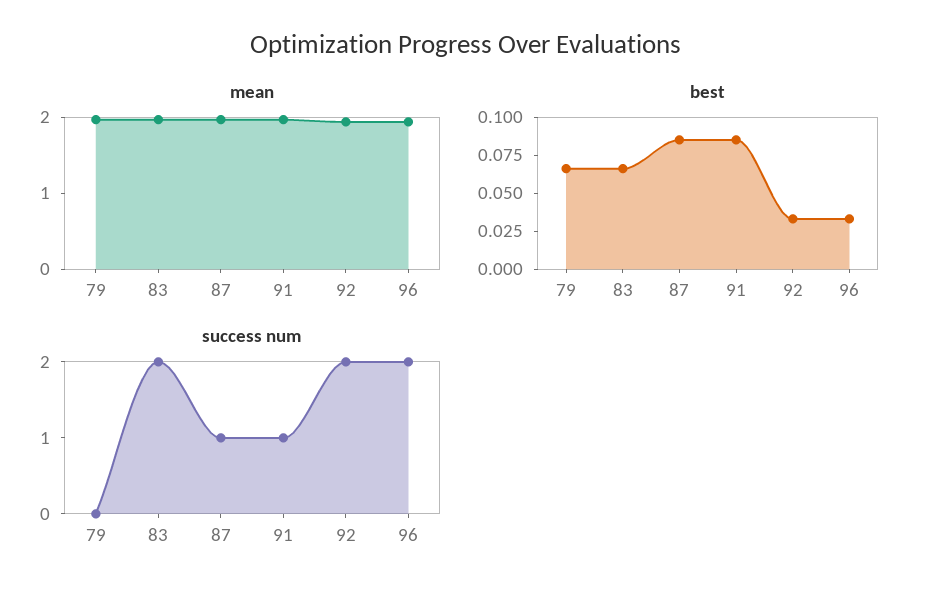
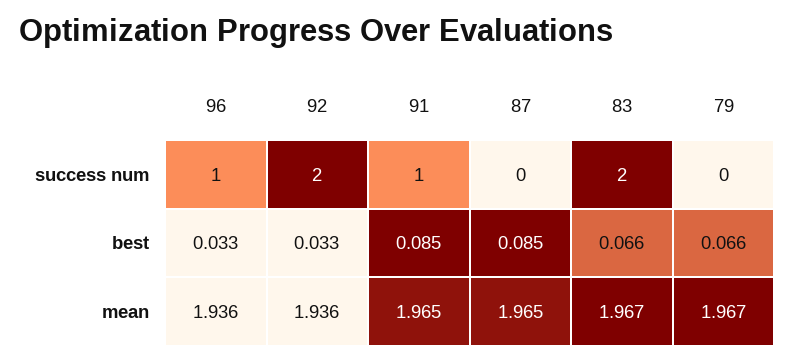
  {
    "mean": {
      "79": 1.967,
      "83": 1.967,
      "87": 1.965,
      "91": 1.965,
      "92": 1.936,
      "96": 1.936
    },
    "best": {
      "79": 0.066,
      "83": 0.066,
      "87": 0.085,
      "91": 0.085,
      "92": 0.033,
      "96": 0.033
    },
    "success num": {
      "79": 0,
      "83": 2,
-     "87": 1,
+     "87": 0,
      "91": 1,
      "92": 2,
-     "96": 2
+     "96": 1
    }
  }

